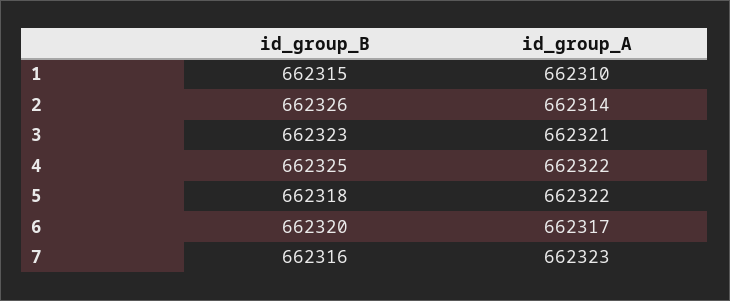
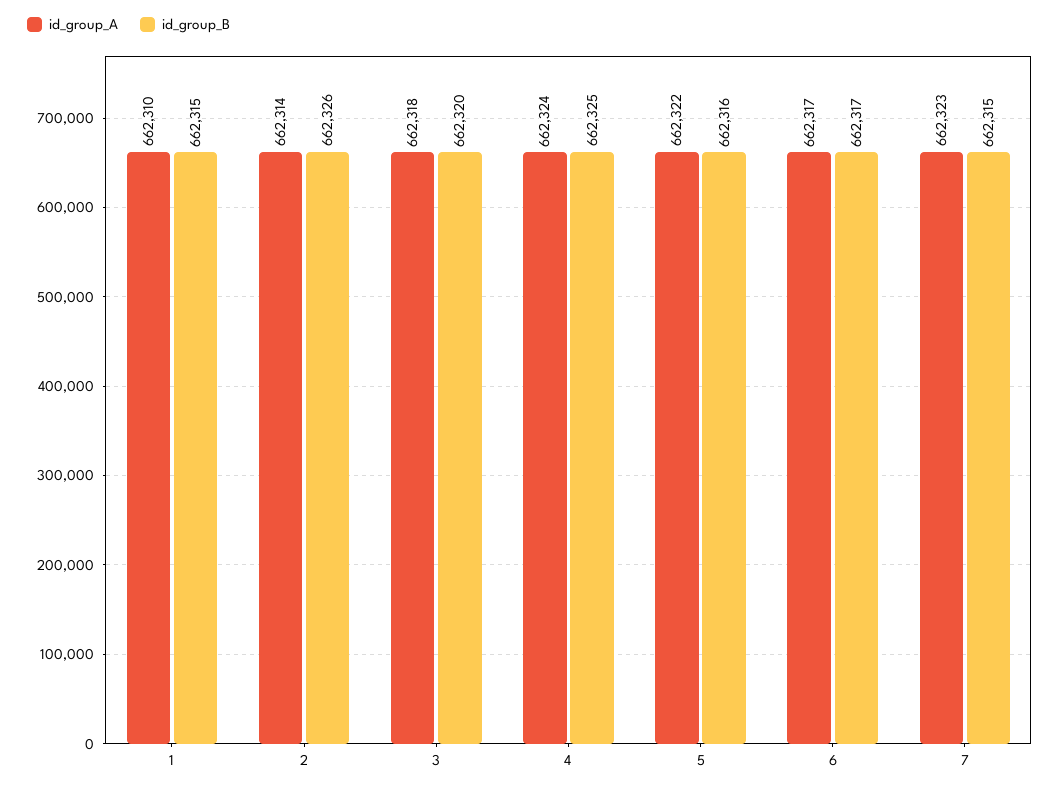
  {
    "id_group_B": {
      "1": 662315,
      "2": 662326,
-     "3": 662323,
+     "3": 662320,
      "4": 662325,
-     "5": 662318,
+     "5": 662316,
-     "6": 662320,
+     "6": 662317,
-     "7": 662316
+     "7": 662315
    },
    "id_group_A": {
      "1": 662310,
      "2": 662314,
-     "3": 662321,
+     "3": 662318,
-     "4": 662322,
+     "4": 662324,
      "5": 662322,
      "6": 662317,
      "7": 662323
    }
  }

